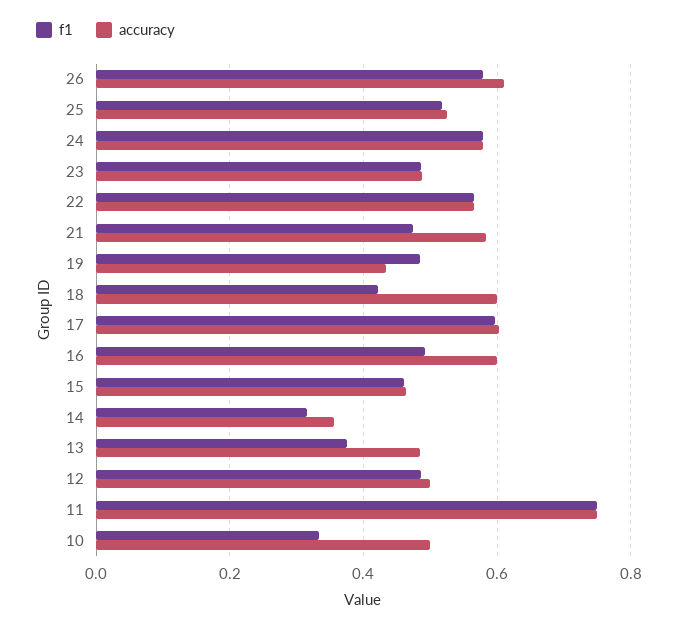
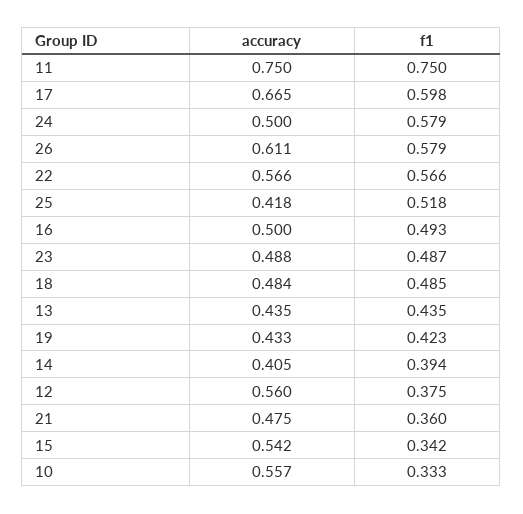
  {
    "f1": {
      "26": 0.579,
      "25": 0.518,
      "24": 0.579,
      "23": 0.487,
      "22": 0.566,
-     "21": 0.48,
+     "21": 0.36,
-     "19": 0.48,
+     "19": 0.423,
-     "18": 0.42,
+     "18": 0.485,
      "17": 0.598,
      "16": 0.493,
-     "15": 0.46,
+     "15": 0.342,
-     "14": 0.32,
+     "14": 0.394,
-     "13": 0.38,
+     "13": 0.435,
-     "12": 0.48,
+     "12": 0.375,
      "11": 0.75,
      "10": 0.333
    },
    "accuracy": {
      "26": 0.611,
-     "25": 0.52,
+     "25": 0.418,
-     "24": 0.58,
+     "24": 0.5,
      "23": 0.488,
      "22": 0.566,
-     "21": 0.58,
+     "21": 0.475,
      "19": 0.433,
-     "18": 0.6,
+     "18": 0.484,
-     "17": 0.6,
+     "17": 0.665,
-     "16": 0.6,
+     "16": 0.5,
-     "15": 0.46,
+     "15": 0.542,
-     "14": 0.36,
+     "14": 0.405,
-     "13": 0.48,
+     "13": 0.435,
-     "12": 0.5,
+     "12": 0.56,
      "11": 0.75,
-     "10": 0.5
+     "10": 0.557
    }
  }

